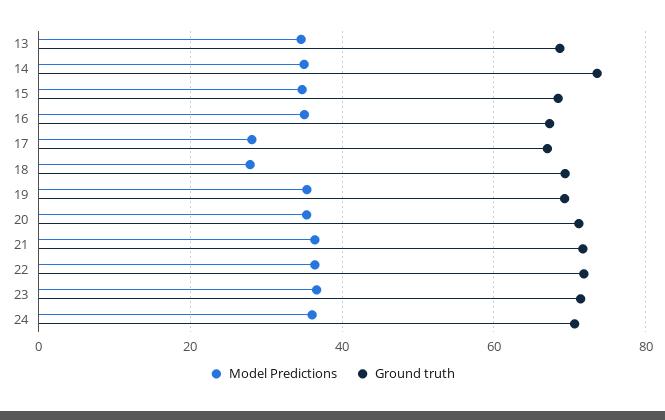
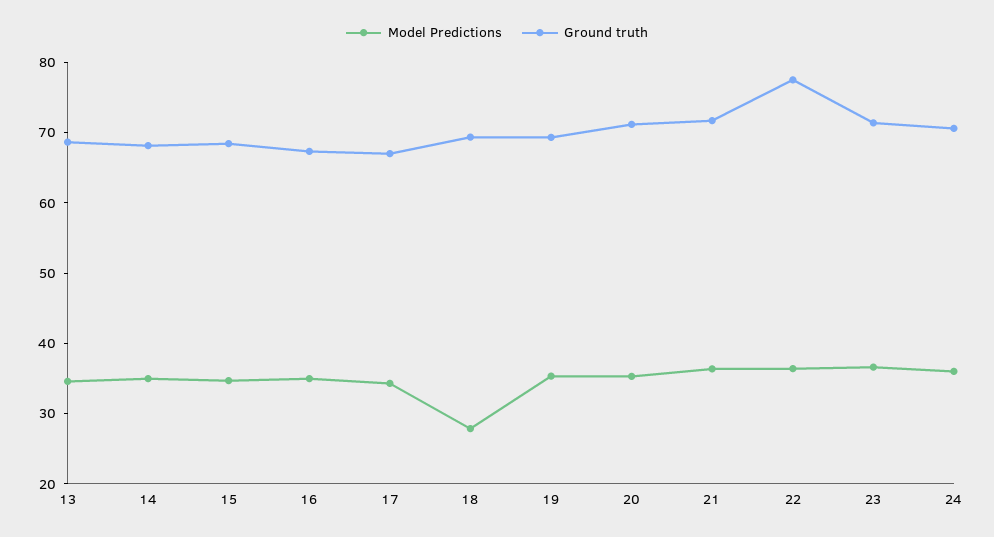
  {
    "Model Predictions": {
      "13": 34,
      "14": 34,
      "15": 34,
      "16": 36,
-     "17": 28,
+     "17": 34,
      "18": 28,
      "19": 36,
      "20": 36,
      "21": 36,
      "22": 36,
      "23": 36,
      "24": 36
    },
    "Ground truth": {
      "13": 68,
-     "14": 74,
+     "14": 68,
      "15": 68,
      "16": 68,
      "17": 68,
      "18": 70,
      "19": 70,
      "20": 72,
      "21": 72,
-     "22": 72,
+     "22": 78,
      "23": 72,
      "24": 70
    }
  }

